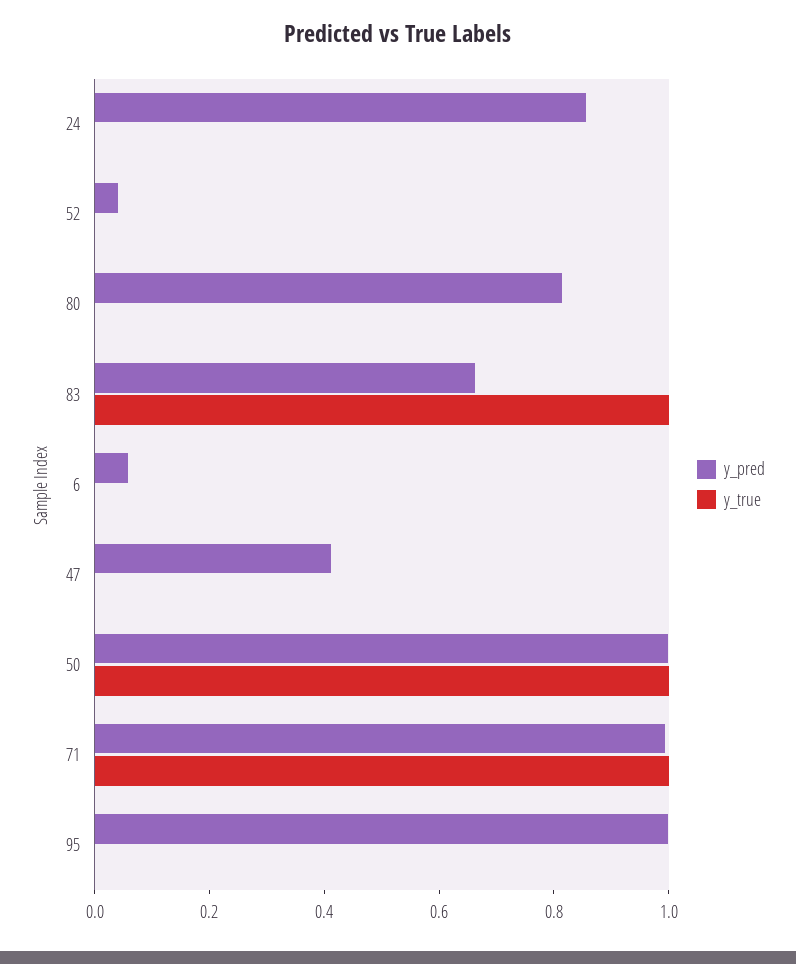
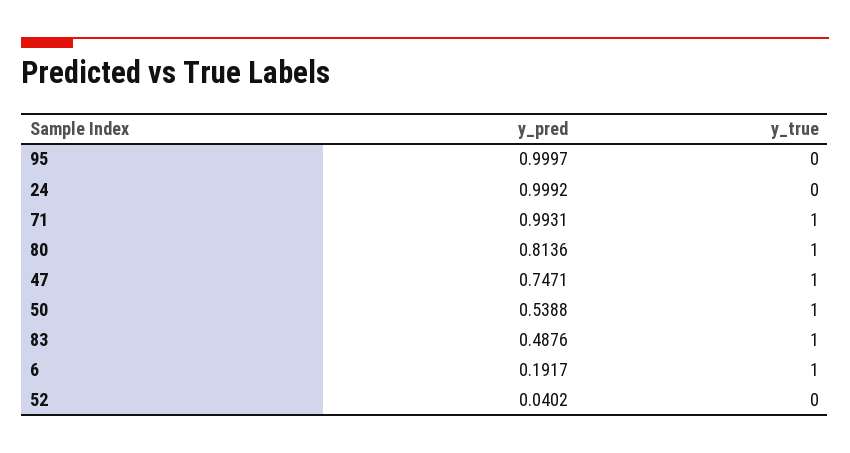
  {
    "y_pred": {
-     "24": 0.85,
+     "24": 0.9992,
      "52": 0.0402,
      "80": 0.8136,
-     "83": 0.65,
+     "83": 0.4876,
-     "6": 0.05,
+     "6": 0.1917,
-     "47": 0.4,
+     "47": 0.7471,
-     "50": 1,
+     "50": 0.5388,
      "71": 0.9931,
      "95": 0.9997
    },
    "y_true": {
      "24": 0,
      "52": 0,
-     "80": 0,
+     "80": 1,
      "83": 1,
-     "6": 0,
+     "6": 1,
-     "47": 0,
+     "47": 1,
      "50": 1,
      "71": 1,
      "95": 0
    }
  }

